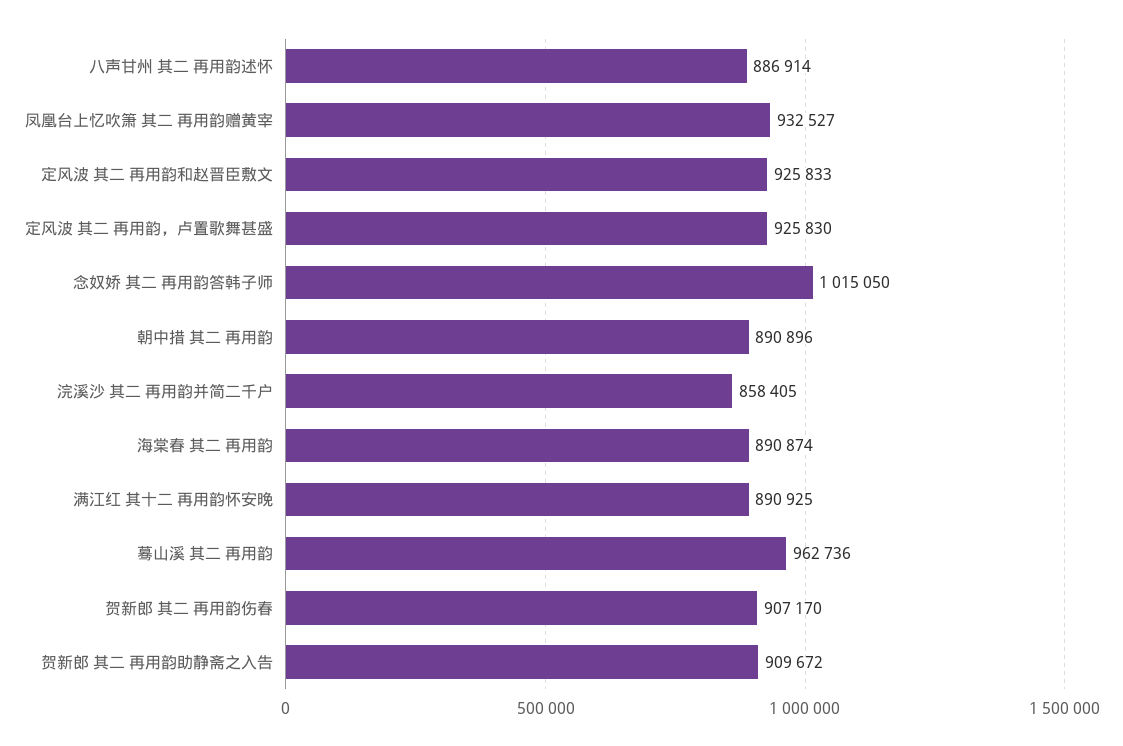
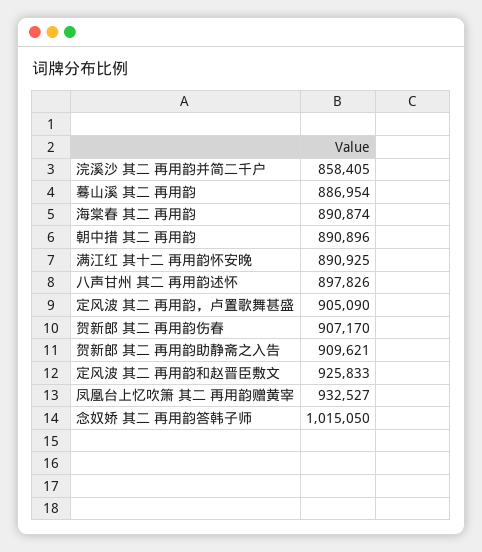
  {
-   "八声甘州 其二 再用韵述怀": 886914,
+   "八声甘州 其二 再用韵述怀": 897826,
    "凤凰台上忆吹箫 其二 再用韵赠黄宰": 932527,
    "定风波 其二 再用韵和赵晋臣敷文": 925833,
-   "定风波 其二 再用韵，卢置歌舞甚盛": 925830,
+   "定风波 其二 再用韵，卢置歌舞甚盛": 905090,
    "念奴娇 其二 再用韵答韩子师": 1015050,
    "朝中措 其二 再用韵": 890896,
    "浣溪沙 其二 再用韵并简二千户": 858405,
    "海棠春 其二 再用韵": 890874,
    "满江红 其十二 再用韵怀安晚": 890925,
-   "蓦山溪 其二 再用韵": 962736,
+   "蓦山溪 其二 再用韵": 886954,
    "贺新郎 其二 再用韵伤春": 907170,
-   "贺新郎 其二 再用韵助静斋之入告": 909672
+   "贺新郎 其二 再用韵助静斋之入告": 909621
  }

